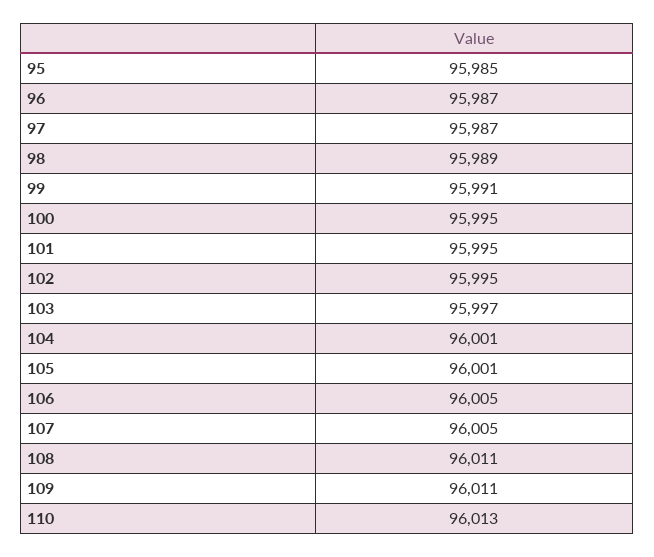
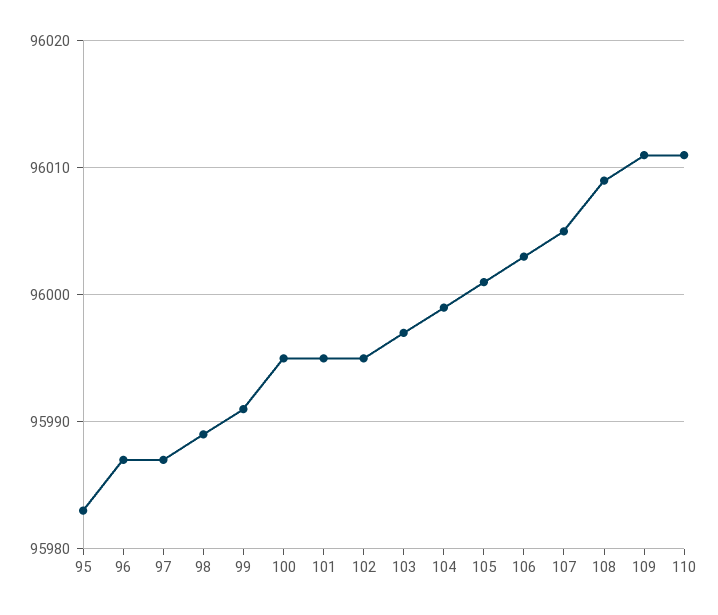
  {
-   "95": 95985,
+   "95": 95983,
    "96": 95987,
    "97": 95987,
    "98": 95989,
    "99": 95991,
    "100": 95995,
    "101": 95995,
    "102": 95995,
    "103": 95997,
-   "104": 96001,
+   "104": 95999,
    "105": 96001,
-   "106": 96005,
+   "106": 96003,
    "107": 96005,
-   "108": 96011,
+   "108": 96009,
    "109": 96011,
-   "110": 96013
+   "110": 96011
  }

